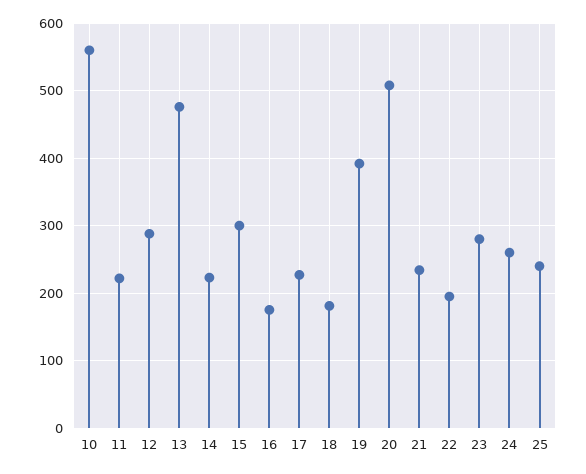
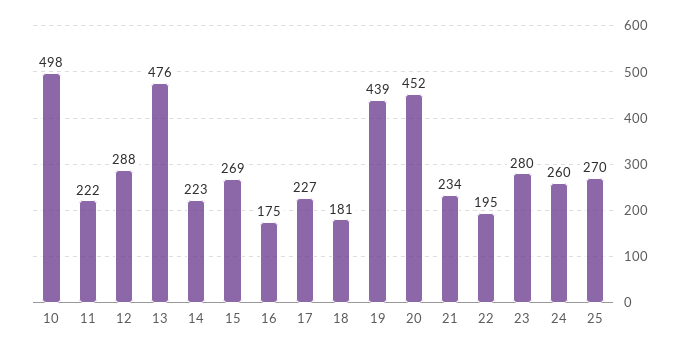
  {
-   "10": 560,
+   "10": 498,
    "11": 222,
    "12": 288,
    "13": 476,
    "14": 223,
-   "15": 300,
+   "15": 269,
    "16": 175,
    "17": 227,
    "18": 181,
-   "19": 390,
+   "19": 439,
-   "20": 510,
+   "20": 452,
    "21": 234,
    "22": 195,
    "23": 280,
    "24": 260,
-   "25": 240
+   "25": 270
  }

